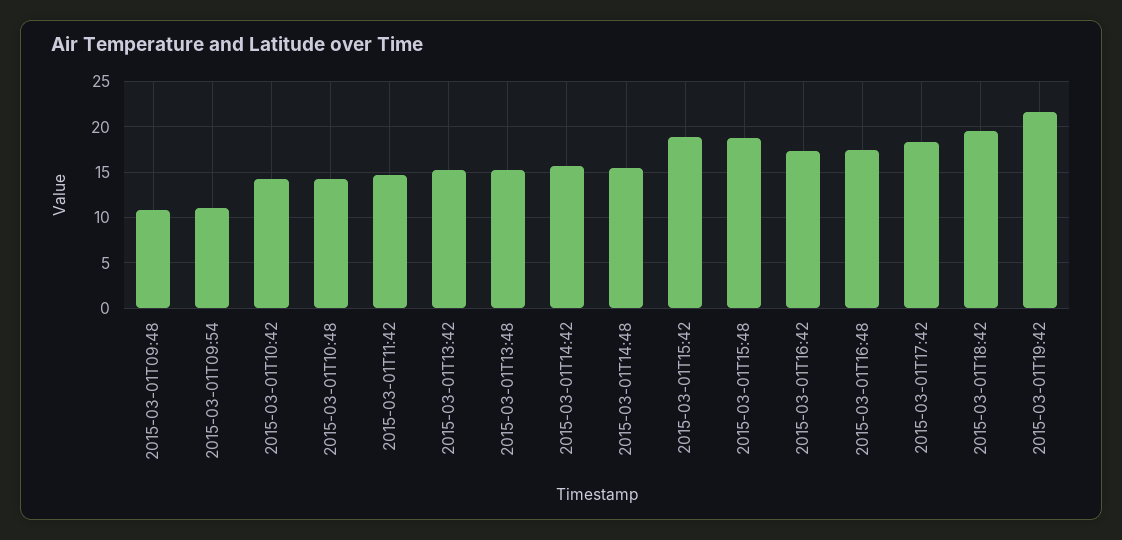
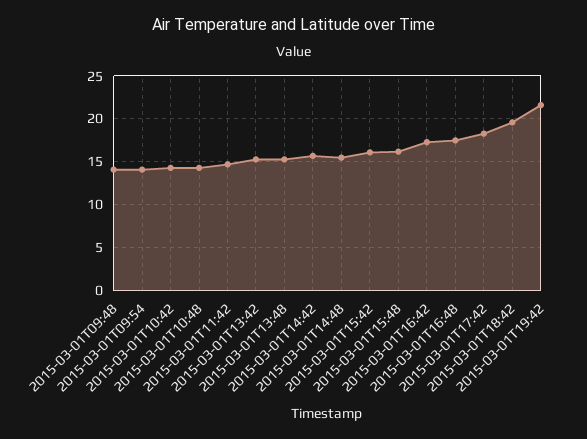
  {
-   "2015-03-01T09:48": 11,
+   "2015-03-01T09:48": 14,
-   "2015-03-01T09:54": 11,
+   "2015-03-01T09:54": 14,
    "2015-03-01T10:42": 14,
    "2015-03-01T10:48": 14,
    "2015-03-01T11:42": 15,
    "2015-03-01T13:42": 15,
    "2015-03-01T13:48": 15,
    "2015-03-01T14:42": 16,
    "2015-03-01T14:48": 16,
-   "2015-03-01T15:42": 19,
+   "2015-03-01T15:42": 16,
-   "2015-03-01T15:48": 19,
+   "2015-03-01T15:48": 16,
    "2015-03-01T16:42": 17,
    "2015-03-01T16:48": 18,
    "2015-03-01T17:42": 18,
    "2015-03-01T18:42": 20,
    "2015-03-01T19:42": 22
  }

